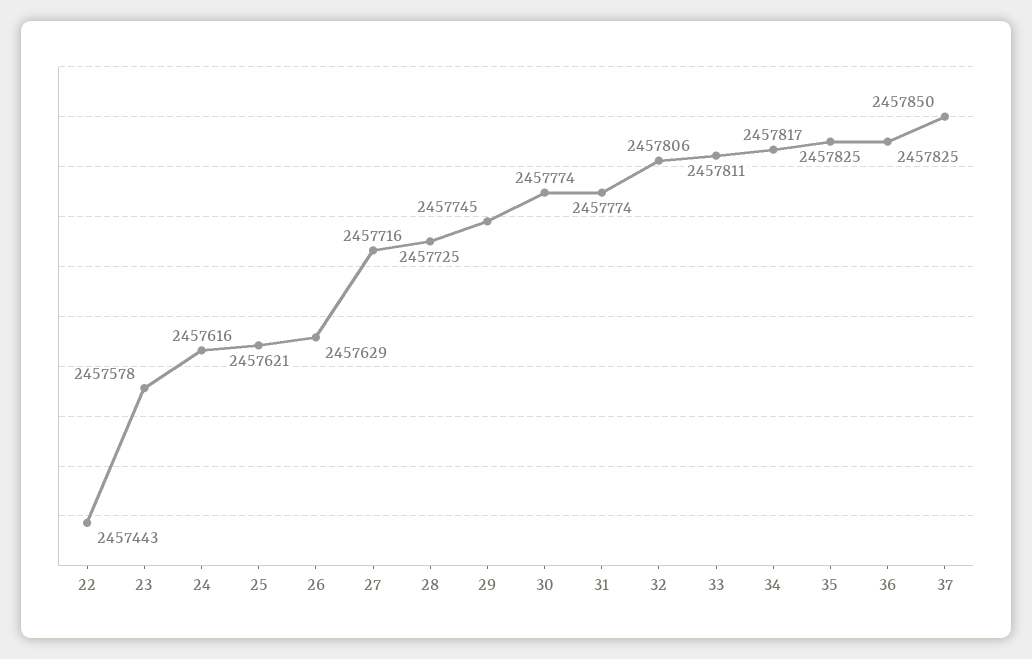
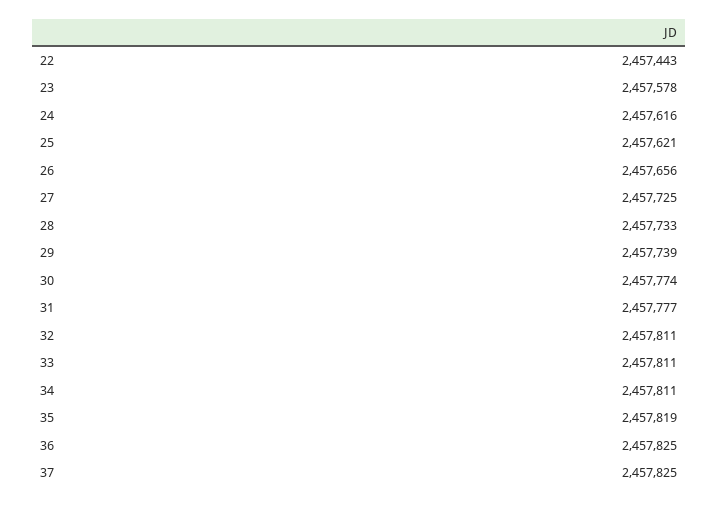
  {
    "22": 2457443,
    "23": 2457578,
    "24": 2457616,
    "25": 2457621,
-   "26": 2457629,
+   "26": 2457656,
-   "27": 2457716,
+   "27": 2457725,
-   "28": 2457725,
+   "28": 2457733,
-   "29": 2457745,
+   "29": 2457739,
    "30": 2457774,
-   "31": 2457774,
+   "31": 2457777,
-   "32": 2457806,
+   "32": 2457811,
    "33": 2457811,
-   "34": 2457817,
+   "34": 2457811,
-   "35": 2457825,
+   "35": 2457819,
    "36": 2457825,
-   "37": 2457850
+   "37": 2457825
  }

